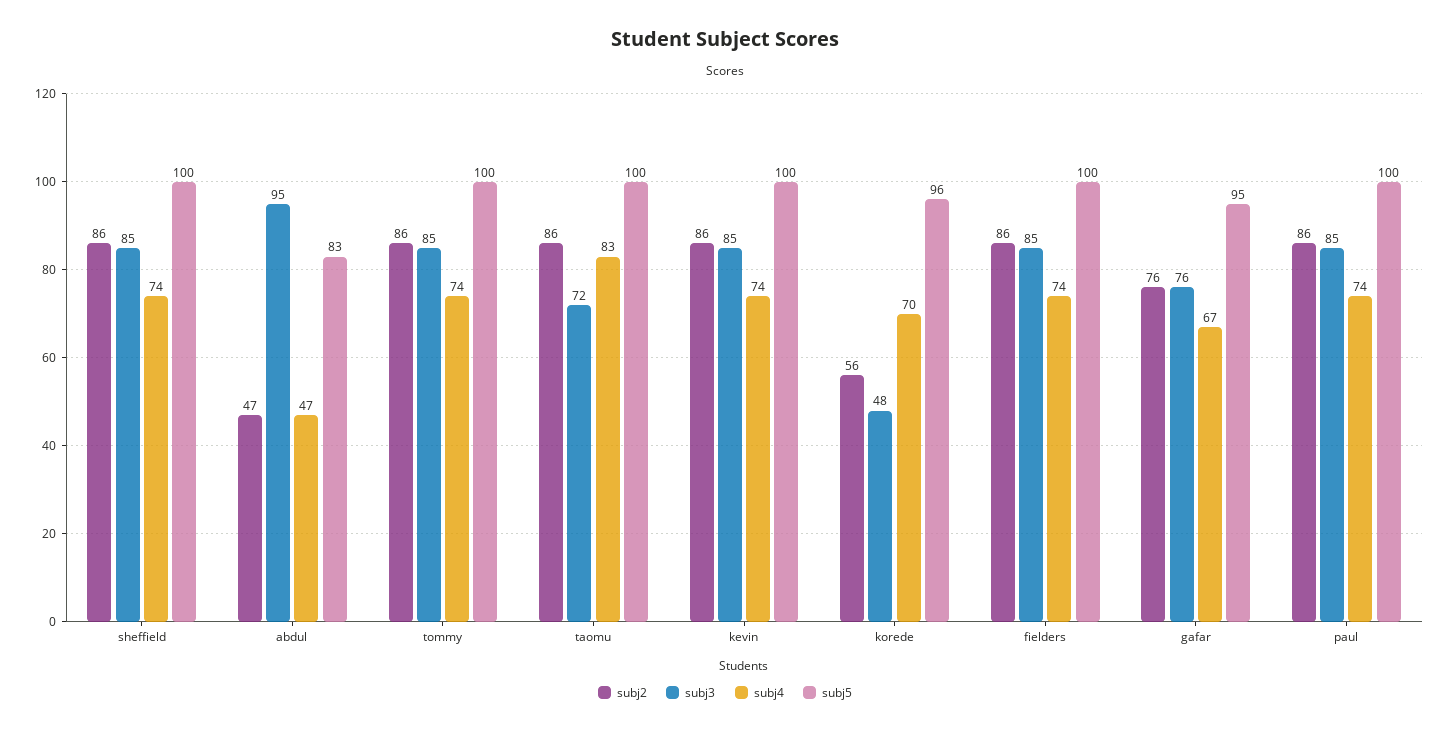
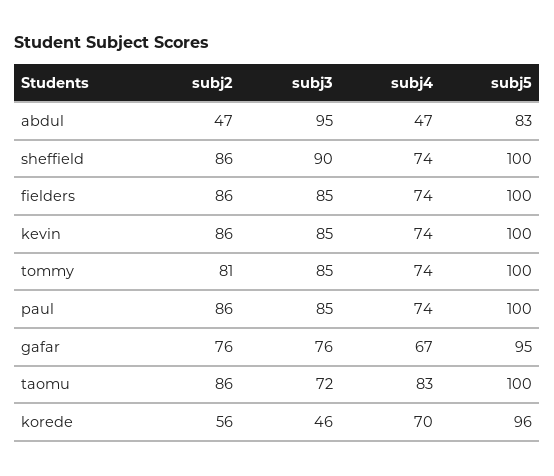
  {
    "subj2": {
      "sheffield": 86,
      "abdul": 47,
-     "tommy": 86,
+     "tommy": 81,
      "taomu": 86,
      "kevin": 86,
      "korede": 56,
      "fielders": 86,
      "gafar": 76,
      "paul": 86
    },
    "subj3": {
-     "sheffield": 85,
+     "sheffield": 90,
      "abdul": 95,
      "tommy": 85,
      "taomu": 72,
      "kevin": 85,
-     "korede": 48,
+     "korede": 46,
      "fielders": 85,
      "gafar": 76,
      "paul": 85
    },
    "subj4": {
      "sheffield": 74,
      "abdul": 47,
      "tommy": 74,
      "taomu": 83,
      "kevin": 74,
      "korede": 70,
      "fielders": 74,
      "gafar": 67,
      "paul": 74
    },
    "subj5": {
      "sheffield": 100,
      "abdul": 83,
      "tommy": 100,
      "taomu": 100,
      "kevin": 100,
      "korede": 96,
      "fielders": 100,
      "gafar": 95,
      "paul": 100
    }
  }

